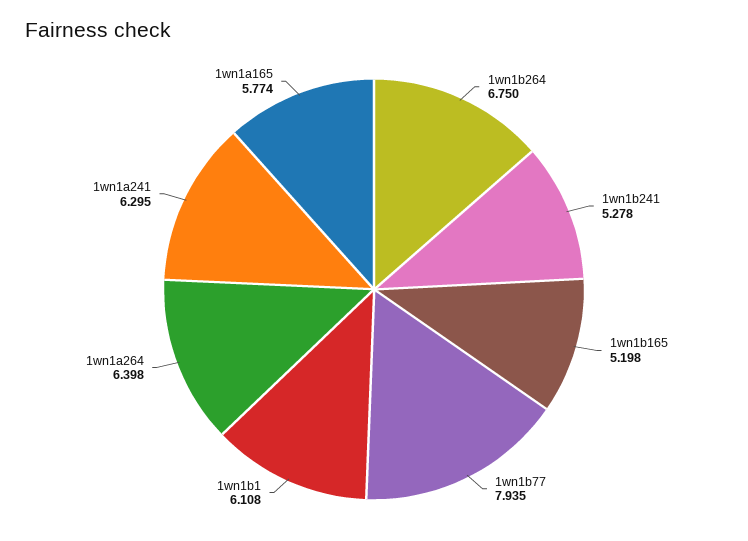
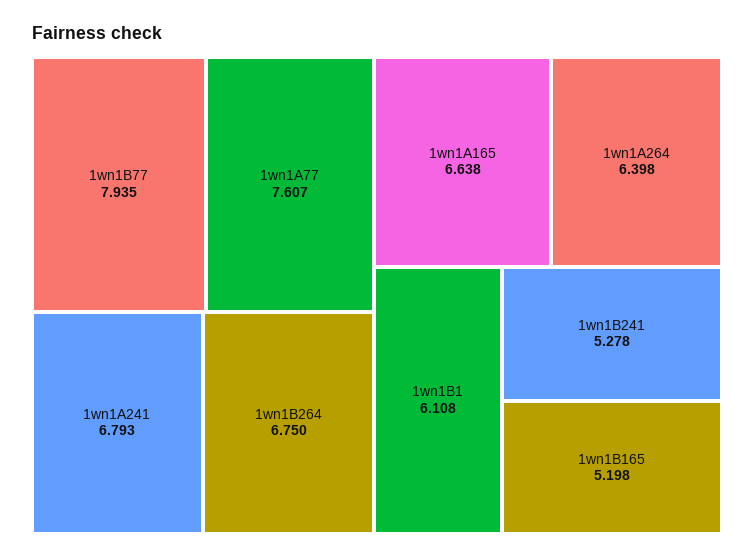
  {
    "1wn1b264": 6.75,
    "1wn1b241": 5.278,
    "1wn1b165": 5.198,
    "1wn1b77": 7.935,
    "1wn1b1": 6.108,
    "1wn1a264": 6.398,
-   "1wn1a241": 6.295,
+   "1wn1a241": 6.793,
-   "1wn1a165": 5.774
+   "1wn1a165": 6.638,
+   "1wn1A77": 7.607
  }

